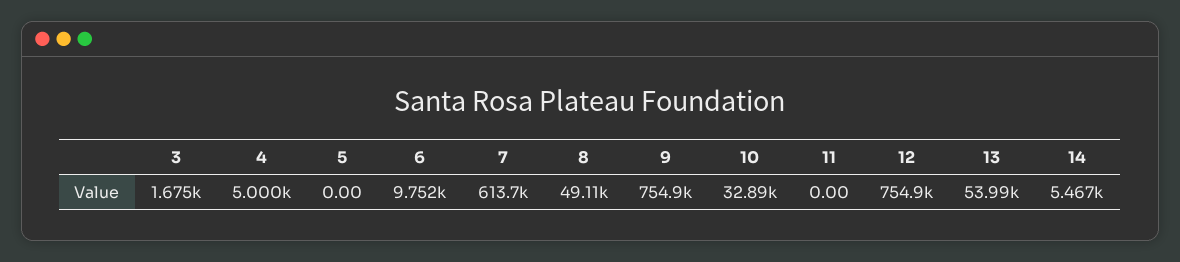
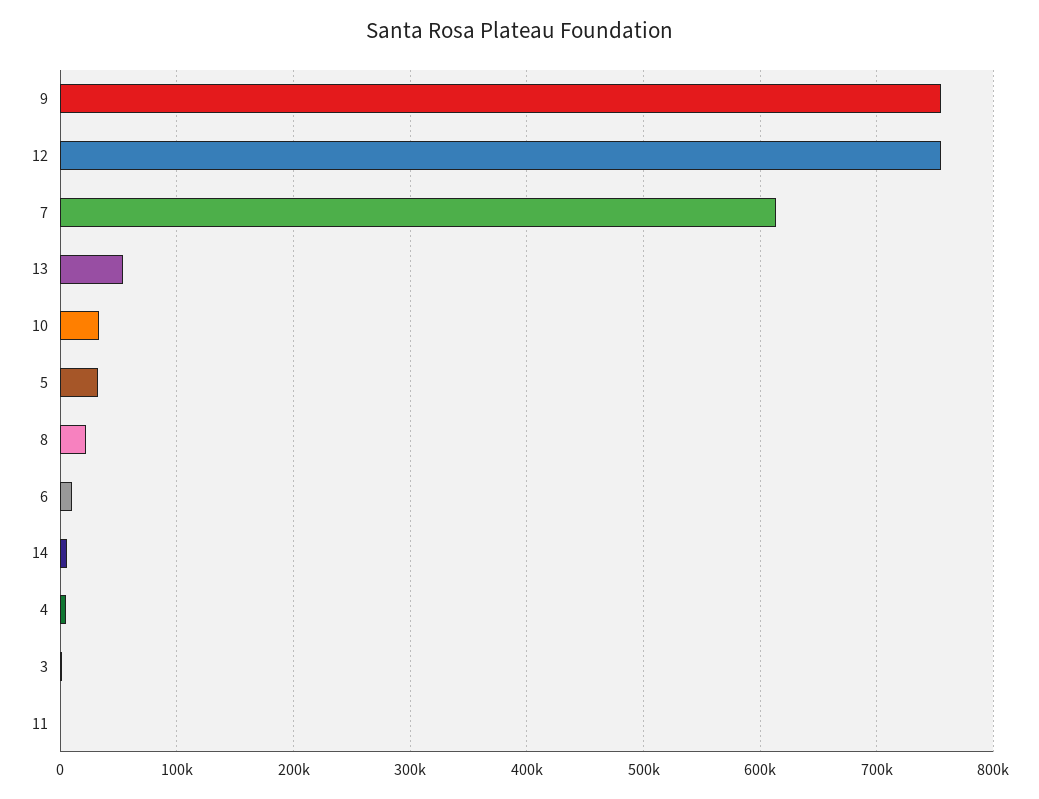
  {
    "3": 1675,
    "4": 5000,
-   "5": 0,
+   "5": 30000,
    "6": 9752,
    "7": 613700,
-   "8": 49110,
+   "8": 20000,
    "9": 754900,
    "10": 32890,
    "11": 0,
    "12": 754900,
    "13": 53990,
    "14": 5467
  }

